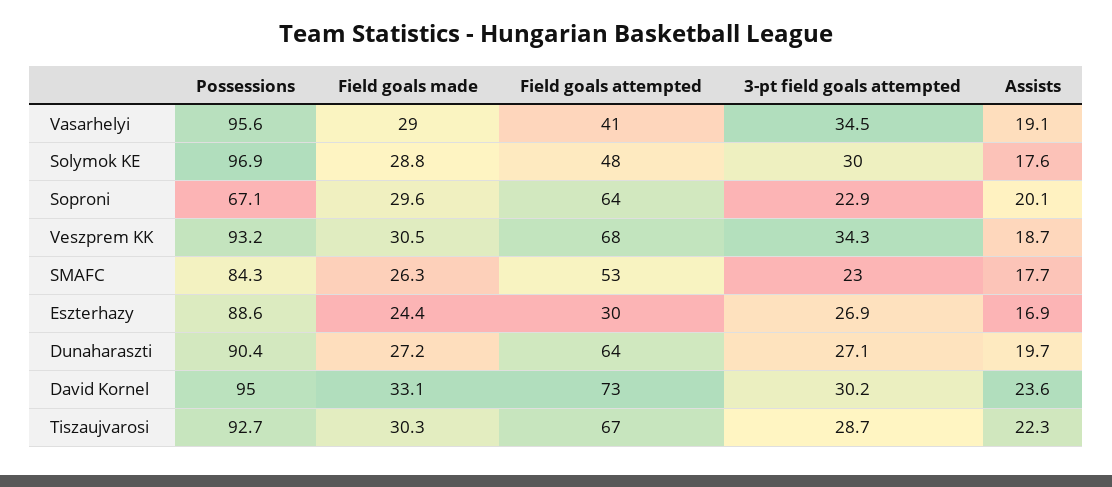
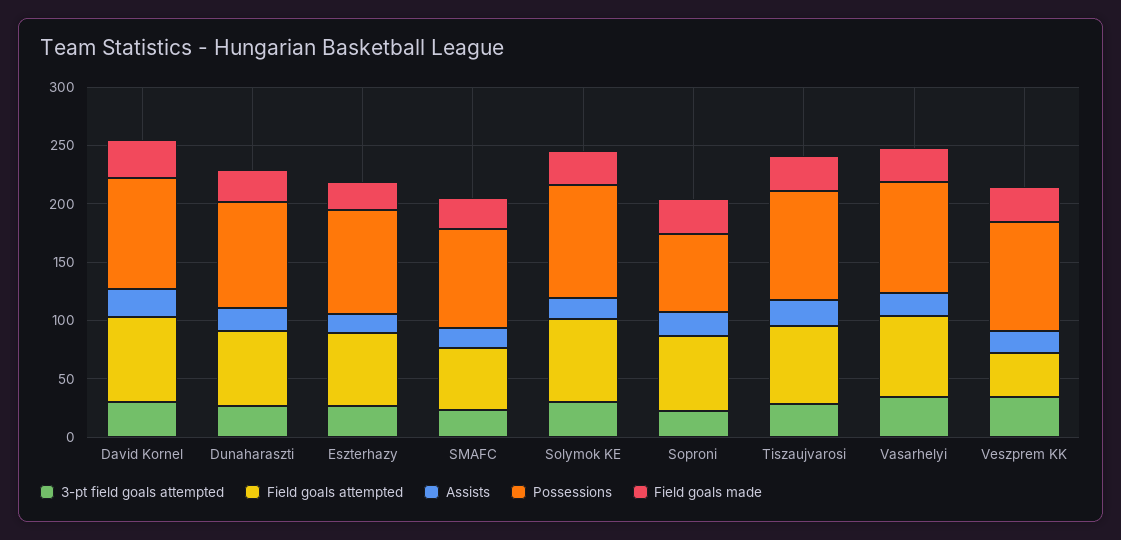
  {
    "Possessions": {
      "Vasarhelyi": 95.6,
      "Solymok KE": 96.9,
      "Soproni": 67.1,
      "Veszprem KK": 93.2,
      "SMAFC": 84.3,
      "Eszterhazy": 88.6,
      "Dunaharaszti": 90.4,
      "David Kornel": 95,
      "Tiszaujvarosi": 92.7
    },
    "Field goals made": {
      "Vasarhelyi": 29,
      "Solymok KE": 28.8,
      "Soproni": 29.6,
      "Veszprem KK": 30.5,
      "SMAFC": 26.3,
      "Eszterhazy": 24.4,
      "Dunaharaszti": 27.2,
      "David Kornel": 33.1,
      "Tiszaujvarosi": 30.3
    },
    "Field goals attempted": {
-     "Vasarhelyi": 41,
+     "Vasarhelyi": 70,
-     "Solymok KE": 48,
+     "Solymok KE": 70,
      "Soproni": 64,
-     "Veszprem KK": 68,
+     "Veszprem KK": 40,
      "SMAFC": 53,
-     "Eszterhazy": 30,
+     "Eszterhazy": 60,
      "Dunaharaszti": 64,
      "David Kornel": 73,
      "Tiszaujvarosi": 67
    },
    "3-pt field goals attempted": {
      "Vasarhelyi": 34.5,
      "Solymok KE": 30,
      "Soproni": 22.9,
      "Veszprem KK": 34.3,
      "SMAFC": 23,
      "Eszterhazy": 26.9,
      "Dunaharaszti": 27.1,
      "David Kornel": 30.2,
      "Tiszaujvarosi": 28.7
    },
    "Assists": {
      "Vasarhelyi": 19.1,
      "Solymok KE": 17.6,
      "Soproni": 20.1,
      "Veszprem KK": 18.7,
      "SMAFC": 17.7,
      "Eszterhazy": 16.9,
      "Dunaharaszti": 19.7,
      "David Kornel": 23.6,
      "Tiszaujvarosi": 22.3
    }
  }

